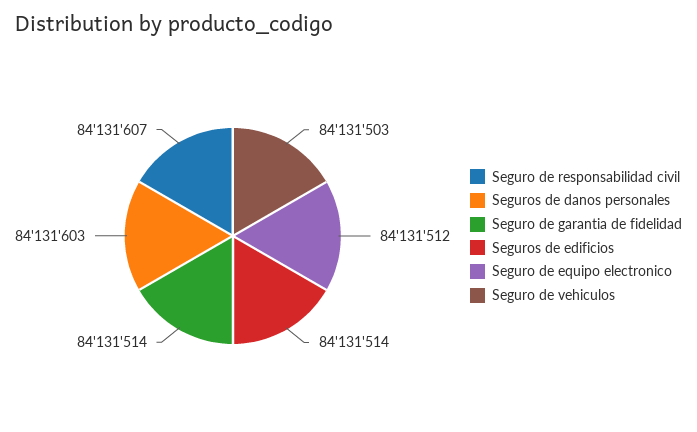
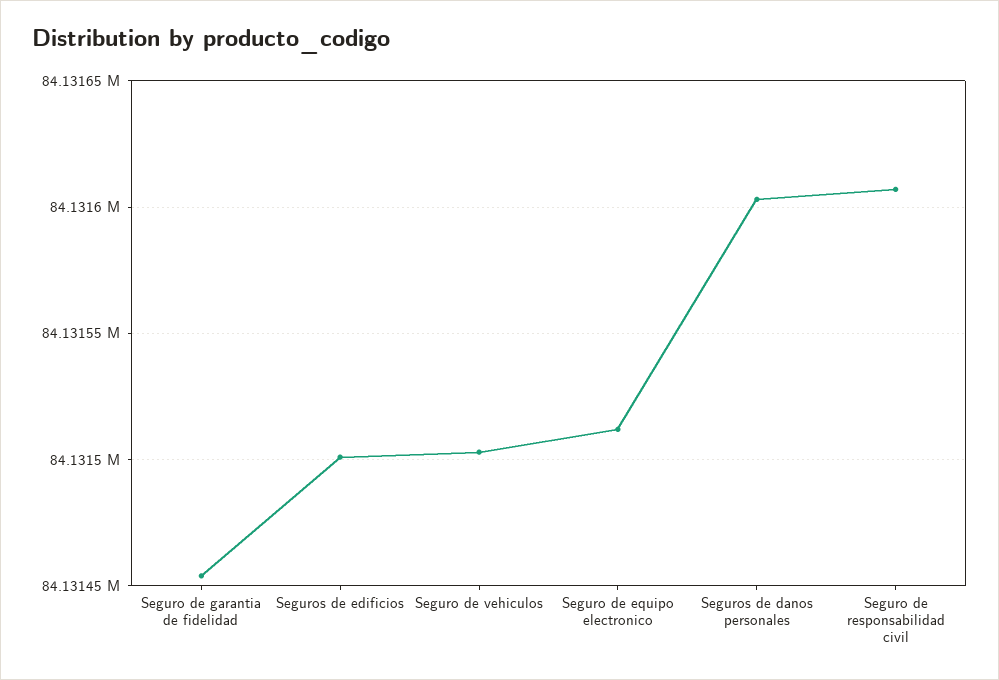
  {
    "Seguro de responsabilidad civil": 84131607,
    "Seguros de danos personales": 84131603,
-   "Seguro de garantia de fidelidad": 84131514,
+   "Seguro de garantia de fidelidad": 84131455,
-   "Seguros de edificios": 84131514,
+   "Seguros de edificios": 84131500,
    "Seguro de equipo electronico": 84131512,
    "Seguro de vehiculos": 84131503
  }

